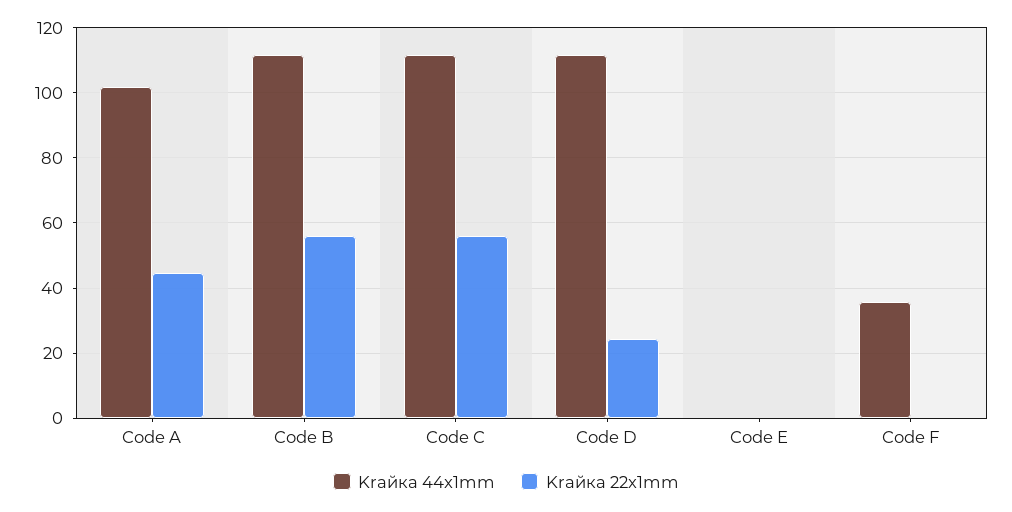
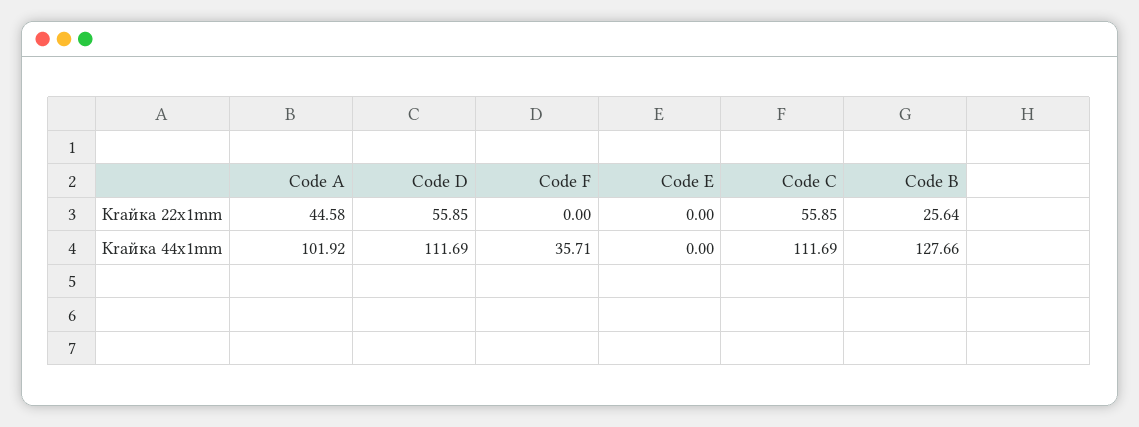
  {
    "Krайка 44x1mm": {
      "Code A": 101.92,
-     "Code B": 112,
+     "Code B": 127.66,
      "Code C": 111.69,
      "Code D": 111.69,
      "Code E": 0,
      "Code F": 35.71
    },
    "Krайка 22x1mm": {
      "Code A": 44.58,
-     "Code B": 56,
+     "Code B": 25.64,
      "Code C": 55.85,
-     "Code D": 24,
+     "Code D": 55.85,
      "Code E": 0,
      "Code F": 0
    }
  }

